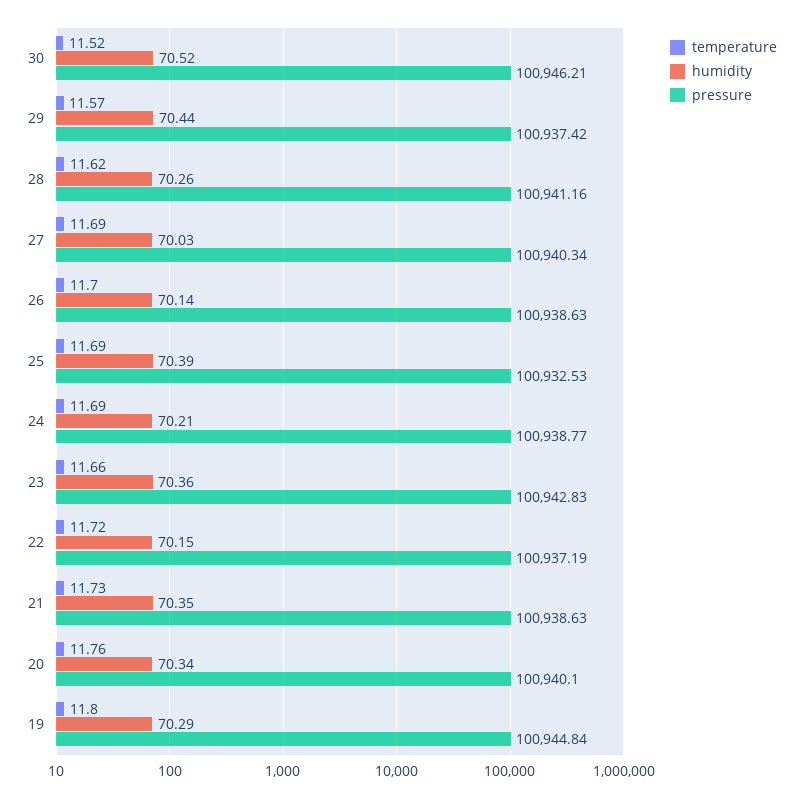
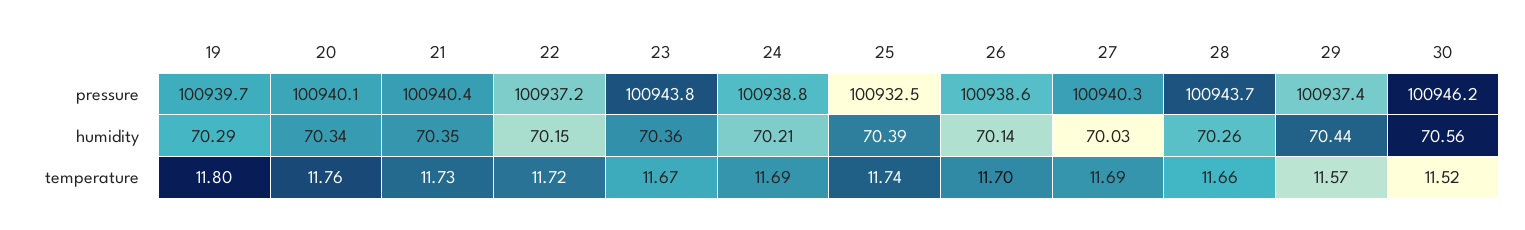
  {
    "temperature": {
      "30": 11.52,
      "29": 11.57,
-     "28": 11.62,
+     "28": 11.66,
      "27": 11.69,
      "26": 11.7,
-     "25": 11.69,
+     "25": 11.74,
      "24": 11.69,
-     "23": 11.66,
+     "23": 11.67,
      "22": 11.72,
      "21": 11.73,
      "20": 11.76,
      "19": 11.8
    },
    "humidity": {
-     "30": 70.52,
+     "30": 70.56,
      "29": 70.44,
      "28": 70.26,
      "27": 70.03,
      "26": 70.14,
      "25": 70.39,
      "24": 70.21,
      "23": 70.36,
      "22": 70.15,
      "21": 70.35,
      "20": 70.34,
      "19": 70.29
    },
    "pressure": {
      "30": 100946.21,
      "29": 100937.42,
-     "28": 100941.16,
+     "28": 100943.7,
      "27": 100940.34,
      "26": 100938.63,
      "25": 100932.53,
      "24": 100938.77,
-     "23": 100942.83,
+     "23": 100943.8,
      "22": 100937.19,
-     "21": 100938.63,
+     "21": 100940.4,
      "20": 100940.1,
-     "19": 100944.84
+     "19": 100939.7
    }
  }

